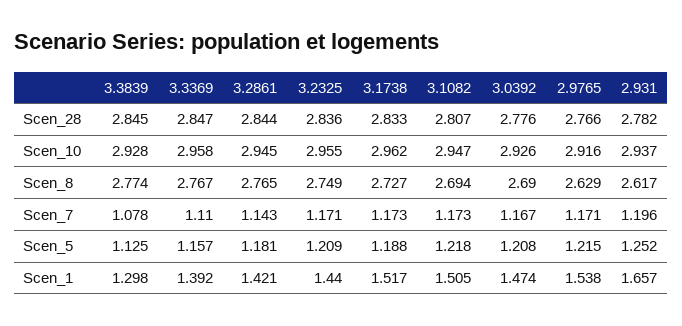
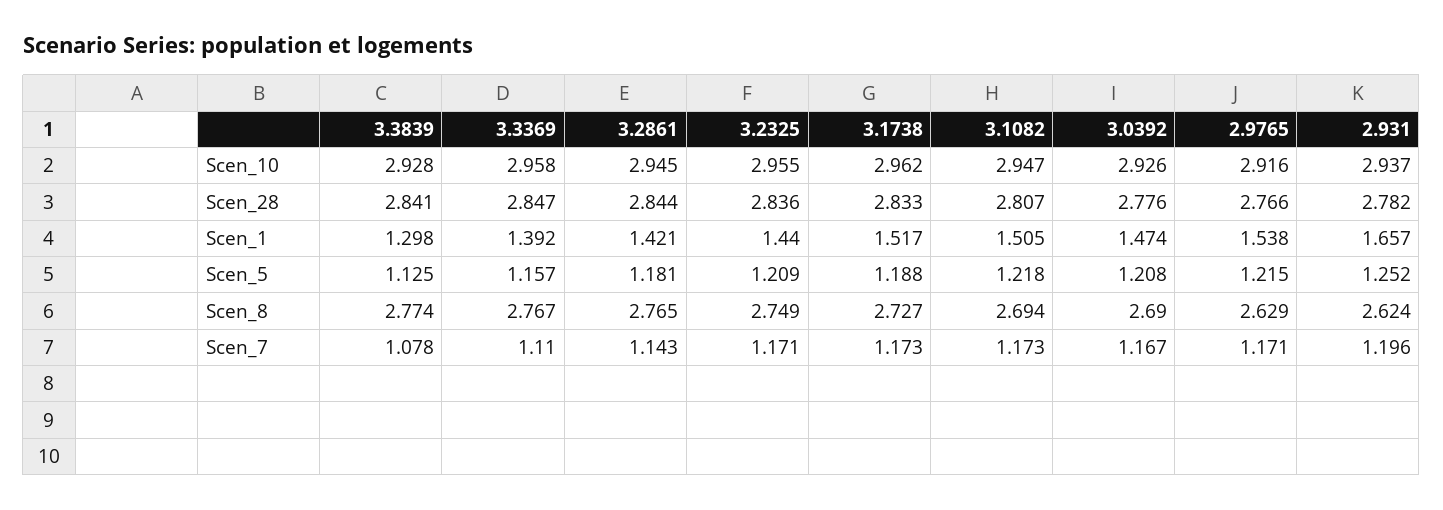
  {
    "3.3839": {
-     "Scen_28": 2.845,
+     "Scen_28": 2.841,
      "Scen_10": 2.928,
      "Scen_8": 2.774,
      "Scen_7": 1.078,
      "Scen_5": 1.125,
      "Scen_1": 1.298
    },
    "3.3369": {
      "Scen_28": 2.847,
      "Scen_10": 2.958,
      "Scen_8": 2.767,
      "Scen_7": 1.11,
      "Scen_5": 1.157,
      "Scen_1": 1.392
    },
    "3.2861": {
      "Scen_28": 2.844,
      "Scen_10": 2.945,
      "Scen_8": 2.765,
      "Scen_7": 1.143,
      "Scen_5": 1.181,
      "Scen_1": 1.421
    },
    "3.2325": {
      "Scen_28": 2.836,
      "Scen_10": 2.955,
      "Scen_8": 2.749,
      "Scen_7": 1.171,
      "Scen_5": 1.209,
      "Scen_1": 1.44
    },
    "3.1738": {
      "Scen_28": 2.833,
      "Scen_10": 2.962,
      "Scen_8": 2.727,
      "Scen_7": 1.173,
      "Scen_5": 1.188,
      "Scen_1": 1.517
    },
    "3.1082": {
      "Scen_28": 2.807,
      "Scen_10": 2.947,
      "Scen_8": 2.694,
      "Scen_7": 1.173,
      "Scen_5": 1.218,
      "Scen_1": 1.505
    },
    "3.0392": {
      "Scen_28": 2.776,
      "Scen_10": 2.926,
      "Scen_8": 2.69,
      "Scen_7": 1.167,
      "Scen_5": 1.208,
      "Scen_1": 1.474
    },
    "2.9765": {
      "Scen_28": 2.766,
      "Scen_10": 2.916,
      "Scen_8": 2.629,
      "Scen_7": 1.171,
      "Scen_5": 1.215,
      "Scen_1": 1.538
    },
    "2.931": {
      "Scen_28": 2.782,
      "Scen_10": 2.937,
-     "Scen_8": 2.617,
+     "Scen_8": 2.624,
      "Scen_7": 1.196,
      "Scen_5": 1.252,
      "Scen_1": 1.657
    }
  }

